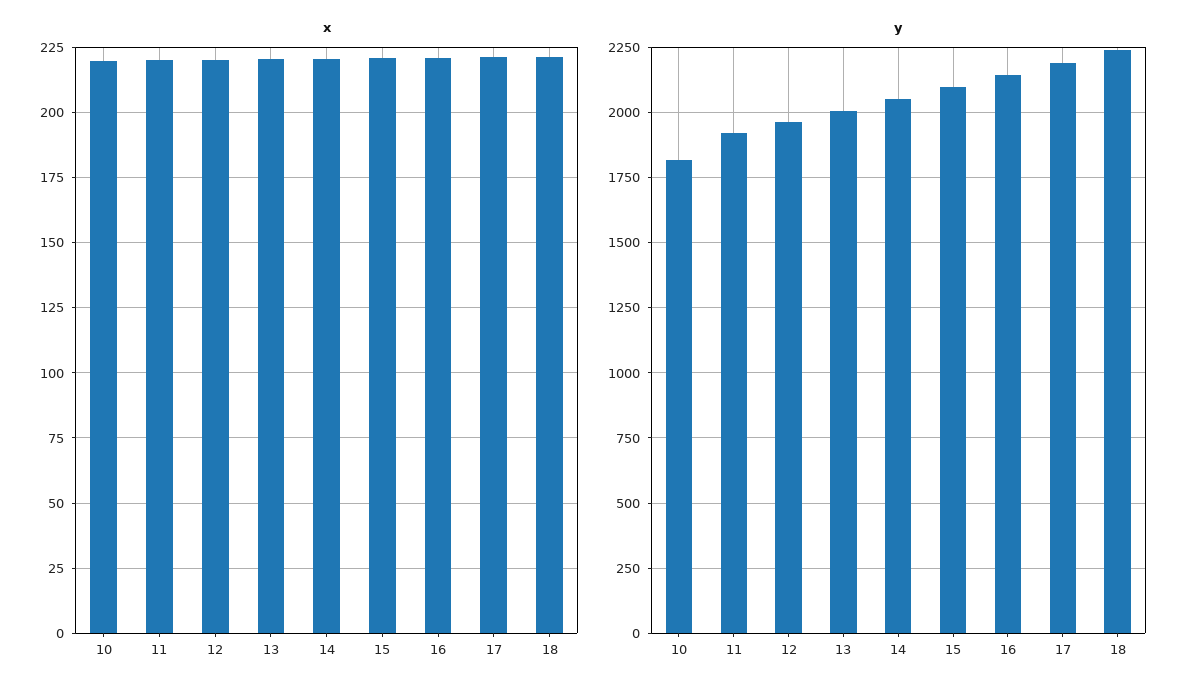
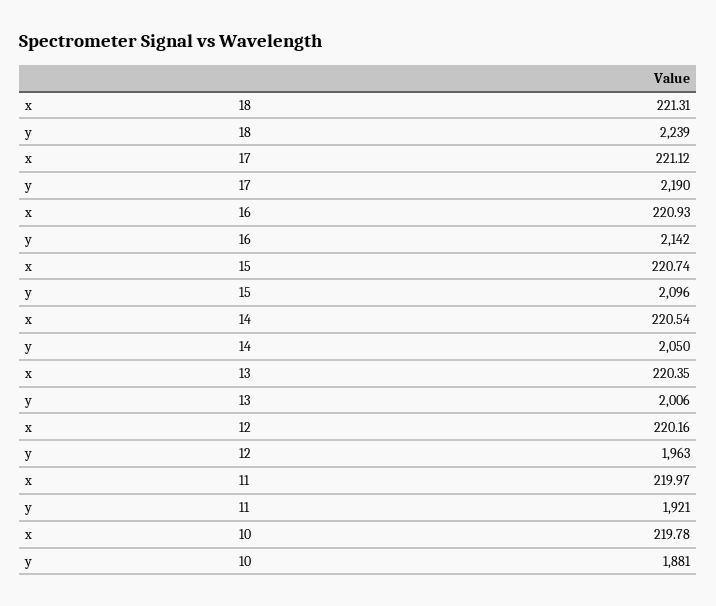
  {
    "x": {
      "10": 219.78,
      "11": 219.97,
      "12": 220.16,
      "13": 220.35,
      "14": 220.54,
      "15": 220.74,
      "16": 220.93,
      "17": 221.12,
      "18": 221.31
    },
    "y": {
-     "10": 1825,
+     "10": 1881,
      "11": 1921,
      "12": 1963,
      "13": 2006,
      "14": 2050,
      "15": 2096,
      "16": 2142,
      "17": 2190,
      "18": 2239
    }
  }

